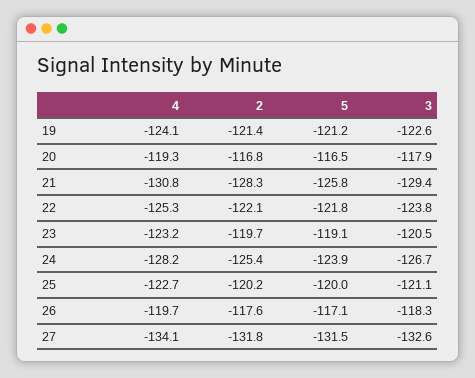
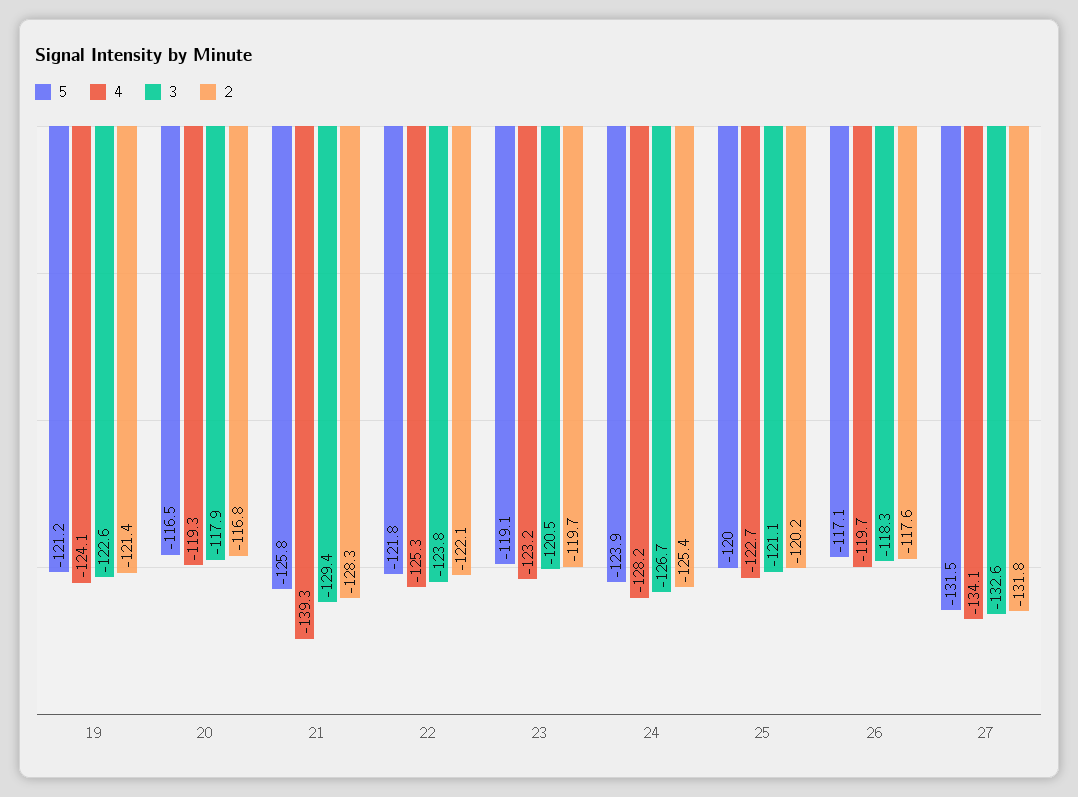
  {
    "4": {
      "19": -124.1,
      "20": -119.3,
-     "21": -130.8,
+     "21": -139.3,
      "22": -125.3,
      "23": -123.2,
      "24": -128.2,
      "25": -122.7,
      "26": -119.7,
      "27": -134.1
    },
    "2": {
      "19": -121.4,
      "20": -116.8,
      "21": -128.3,
      "22": -122.1,
      "23": -119.7,
      "24": -125.4,
      "25": -120.2,
      "26": -117.6,
      "27": -131.8
    },
    "5": {
      "19": -121.2,
      "20": -116.5,
      "21": -125.8,
      "22": -121.8,
      "23": -119.1,
      "24": -123.9,
      "25": -120,
      "26": -117.1,
      "27": -131.5
    },
    "3": {
      "19": -122.6,
      "20": -117.9,
      "21": -129.4,
      "22": -123.8,
      "23": -120.5,
      "24": -126.7,
      "25": -121.1,
      "26": -118.3,
      "27": -132.6
    }
  }

